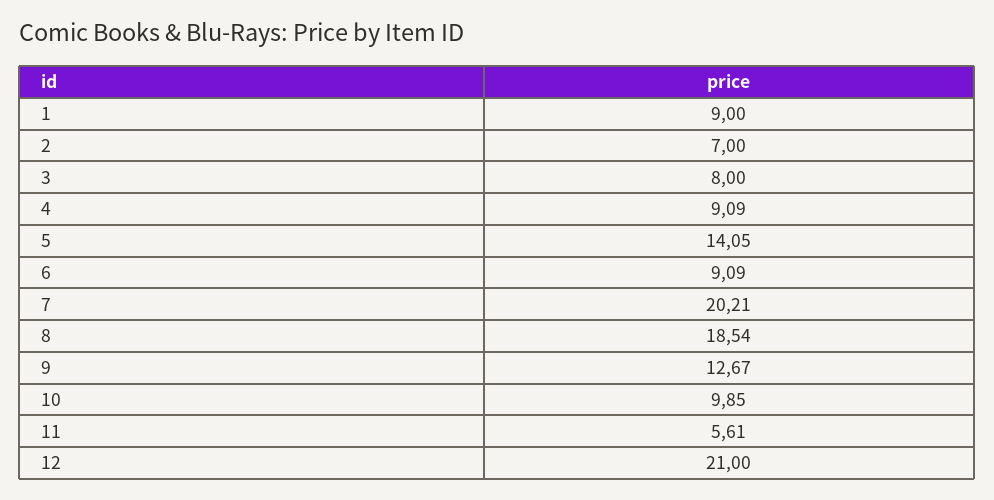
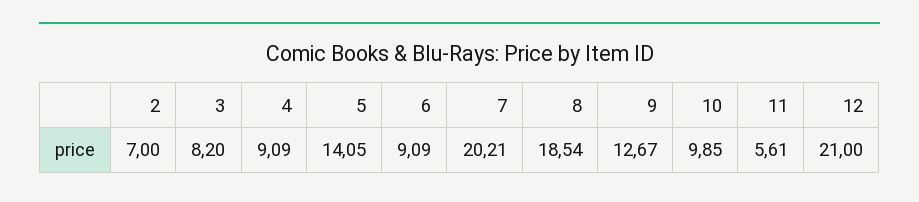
  {
-   "1": 9,
    "2": 7,
-   "3": 8,
+   "3": 8.2,
    "4": 9.09,
    "5": 14.05,
    "6": 9.09,
    "7": 20.21,
    "8": 18.54,
    "9": 12.67,
    "10": 9.85,
    "11": 5.61,
    "12": 21
  }

